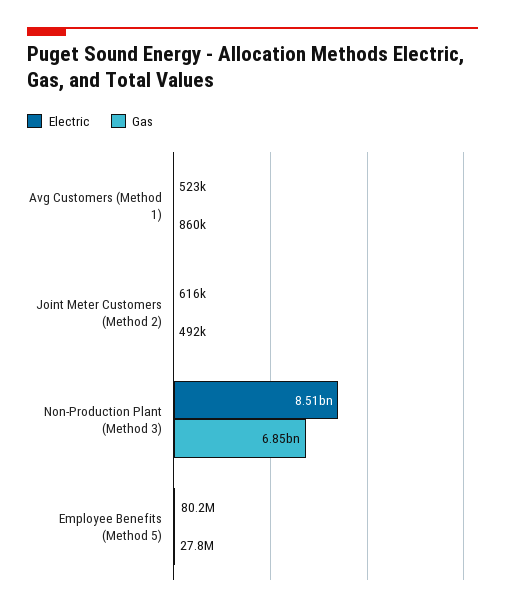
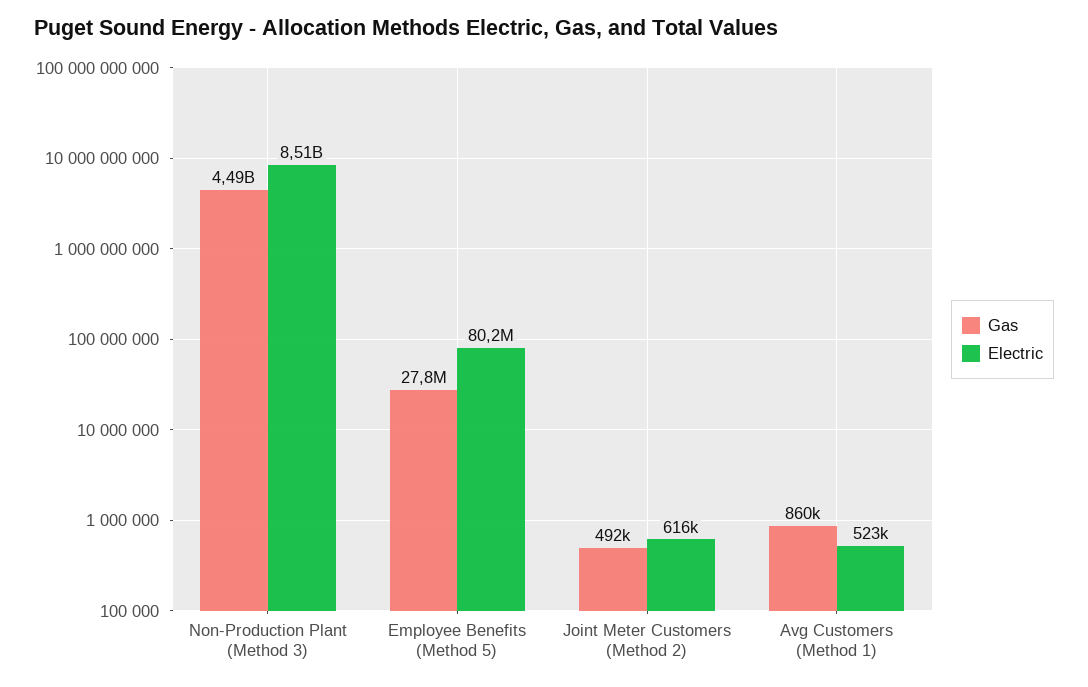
  {
    "Electric": {
      "Avg Customers (Method 1)": 523000,
      "Joint Meter Customers (Method 2)": 616000,
      "Non-Production Plant (Method 3)": 8510000000,
      "Employee Benefits (Method 5)": 80200000
    },
    "Gas": {
      "Avg Customers (Method 1)": 860000,
      "Joint Meter Customers (Method 2)": 492000,
-     "Non-Production Plant (Method 3)": 6850000000,
+     "Non-Production Plant (Method 3)": 4490000000,
      "Employee Benefits (Method 5)": 27800000
    }
  }

